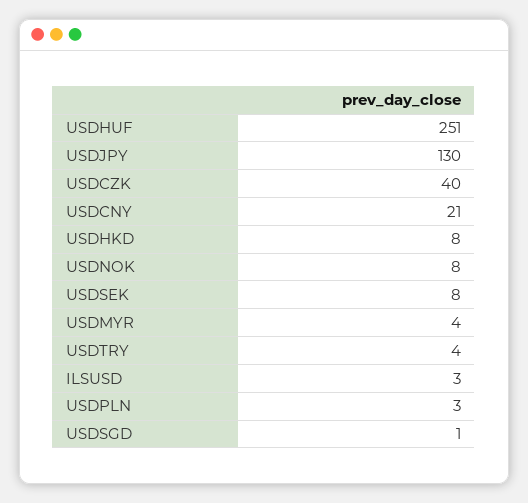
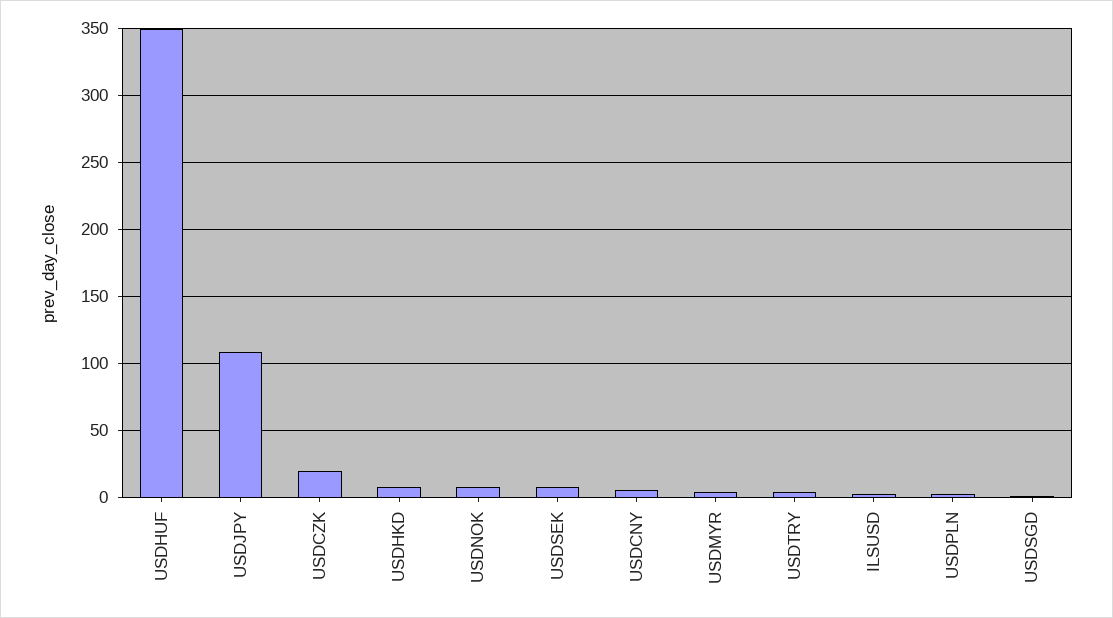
  {
-   "USDHUF": 251,
+   "USDHUF": 350,
-   "USDJPY": 130,
+   "USDJPY": 110,
-   "USDCZK": 40,
+   "USDCZK": 20,
-   "USDCNY": 21,
+   "USDCNY": 5,
    "USDHKD": 8,
    "USDNOK": 8,
    "USDSEK": 8,
    "USDMYR": 4,
    "USDTRY": 4,
    "ILSUSD": 3,
    "USDPLN": 3,
    "USDSGD": 1
  }

